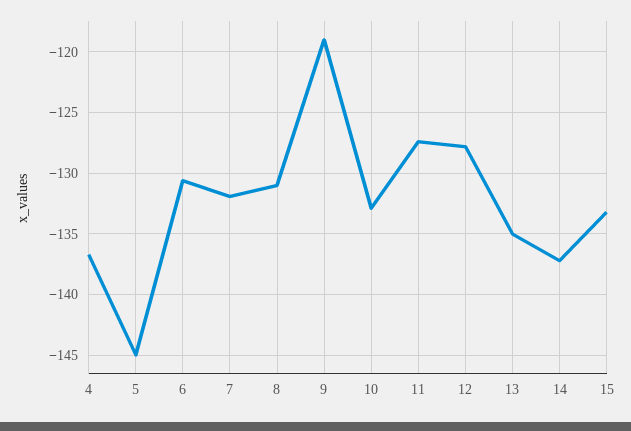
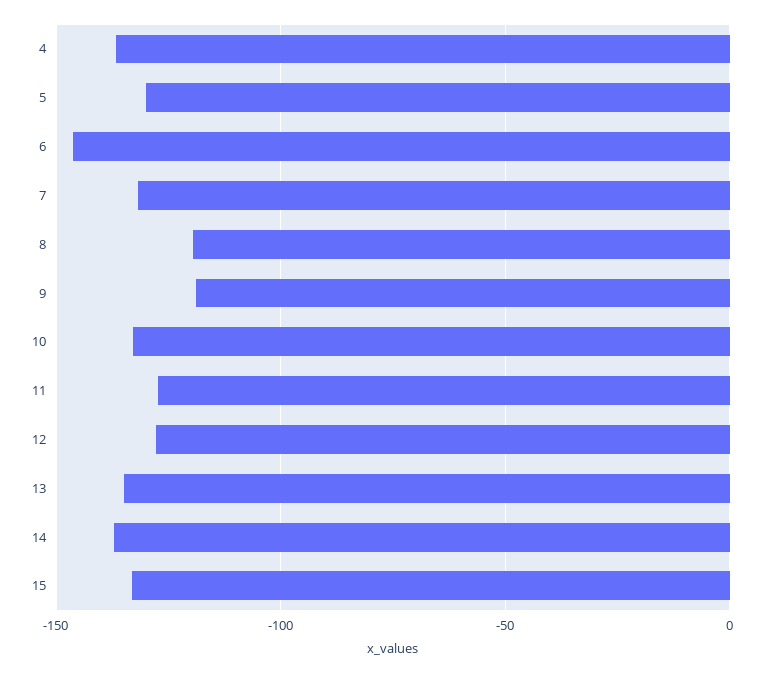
  {
    "4": -136.5,
-   "5": -145,
+   "5": -130,
-   "6": -130.5,
+   "6": -145,
    "7": -132,
-   "8": -131,
+   "8": -120,
    "9": -119,
    "10": -133,
    "11": -127.5,
    "12": -128,
    "13": -135,
    "14": -137,
    "15": -133
  }

